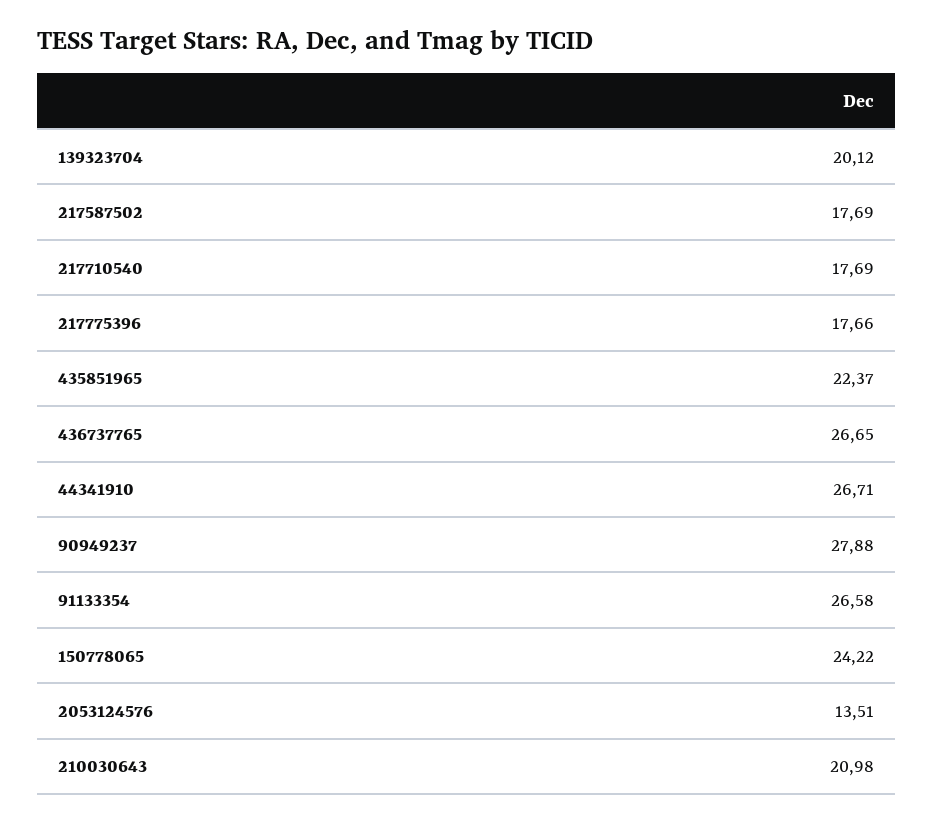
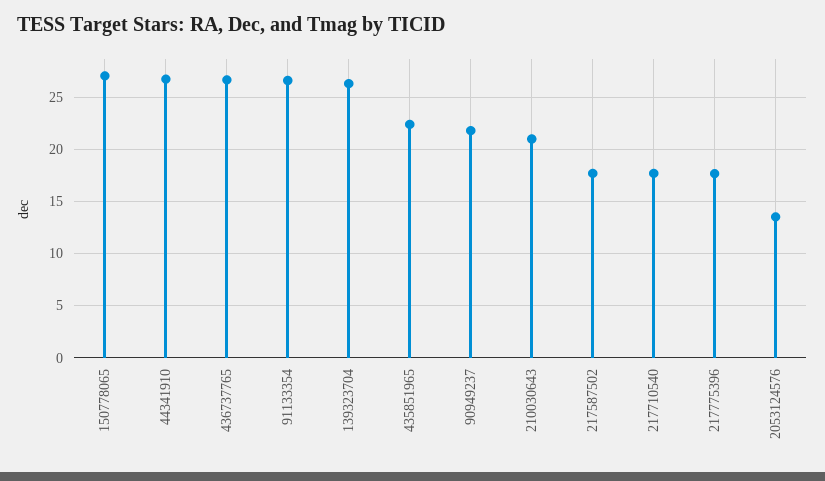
  {
-   "139323704": 20.12,
+   "139323704": 26,
    "217587502": 17.69,
    "217710540": 17.69,
    "217775396": 17.66,
    "435851965": 22.37,
    "436737765": 26.65,
    "44341910": 26.71,
-   "90949237": 27.88,
+   "90949237": 22,
    "91133354": 26.58,
-   "150778065": 24.22,
+   "150778065": 27,
    "2053124576": 13.51,
    "210030643": 20.98
  }

